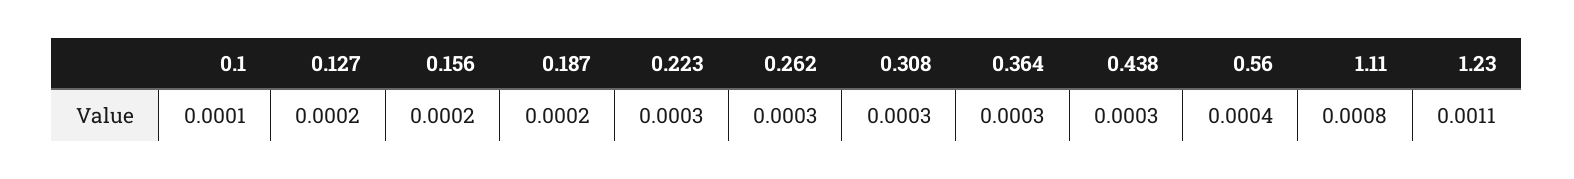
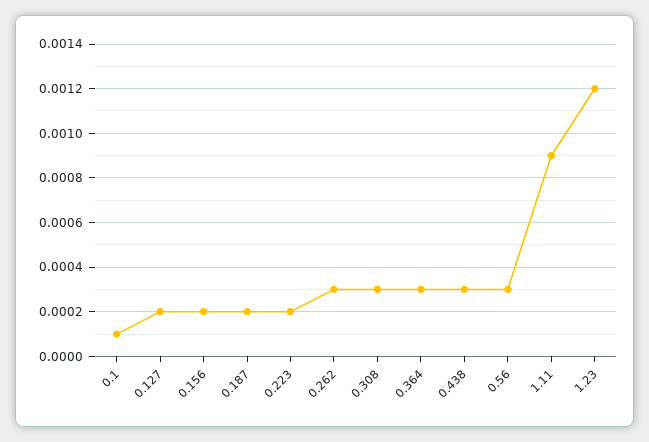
  {
    "0.1": 0.0001,
    "0.127": 0.0002,
    "0.156": 0.0002,
    "0.187": 0.0002,
-   "0.223": 0.0003,
+   "0.223": 0.0002,
    "0.262": 0.0003,
    "0.308": 0.0003,
    "0.364": 0.0003,
    "0.438": 0.0003,
-   "0.56": 0.0004,
+   "0.56": 0.0003,
-   "1.11": 0.0008,
+   "1.11": 0.0009,
-   "1.23": 0.0011
+   "1.23": 0.0012
  }

